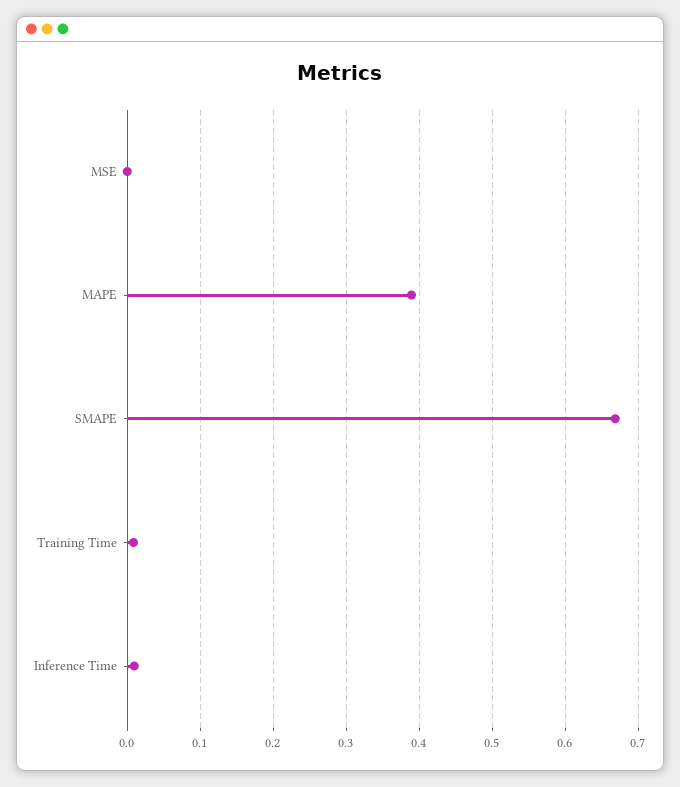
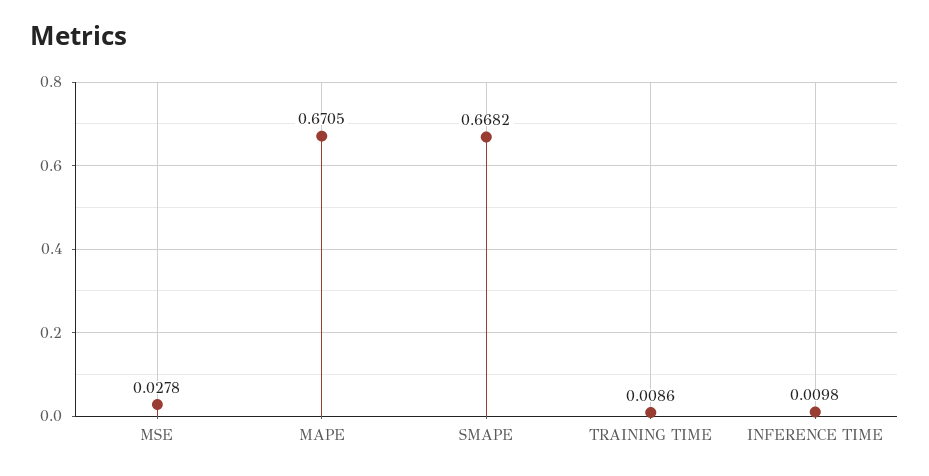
  {
-   "MSE": 0,
+   "MSE": 0.0278,
-   "MAPE": 0.39,
+   "MAPE": 0.6705,
    "SMAPE": 0.6682,
    "Training Time": 0.0086,
    "Inference Time": 0.0098
  }

